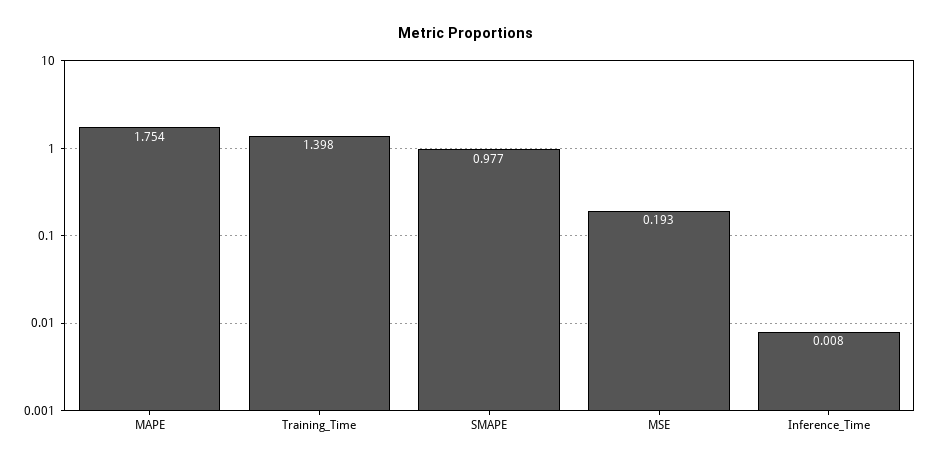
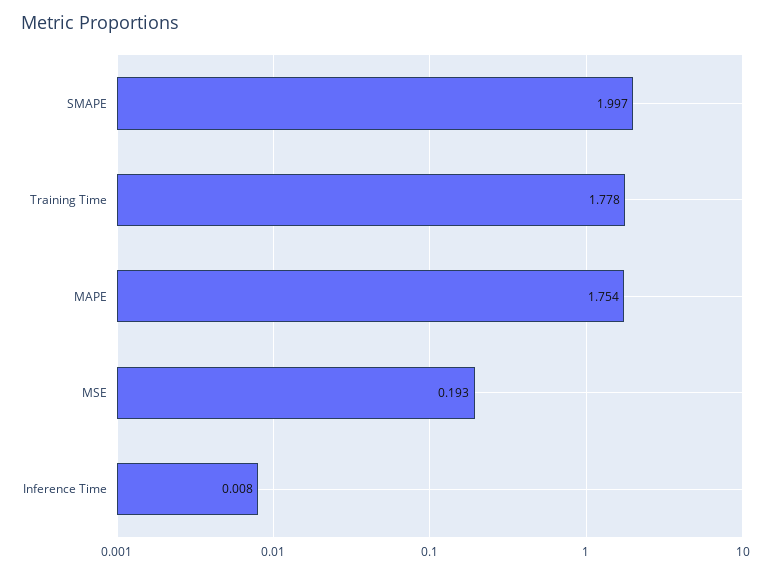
  {
    "MAPE": 1.754,
-   "Training_Time": 1.398,
+   "Training_Time": 1.778,
-   "SMAPE": 0.977,
+   "SMAPE": 1.997,
    "MSE": 0.193,
    "Inference_Time": 0.008
  }

